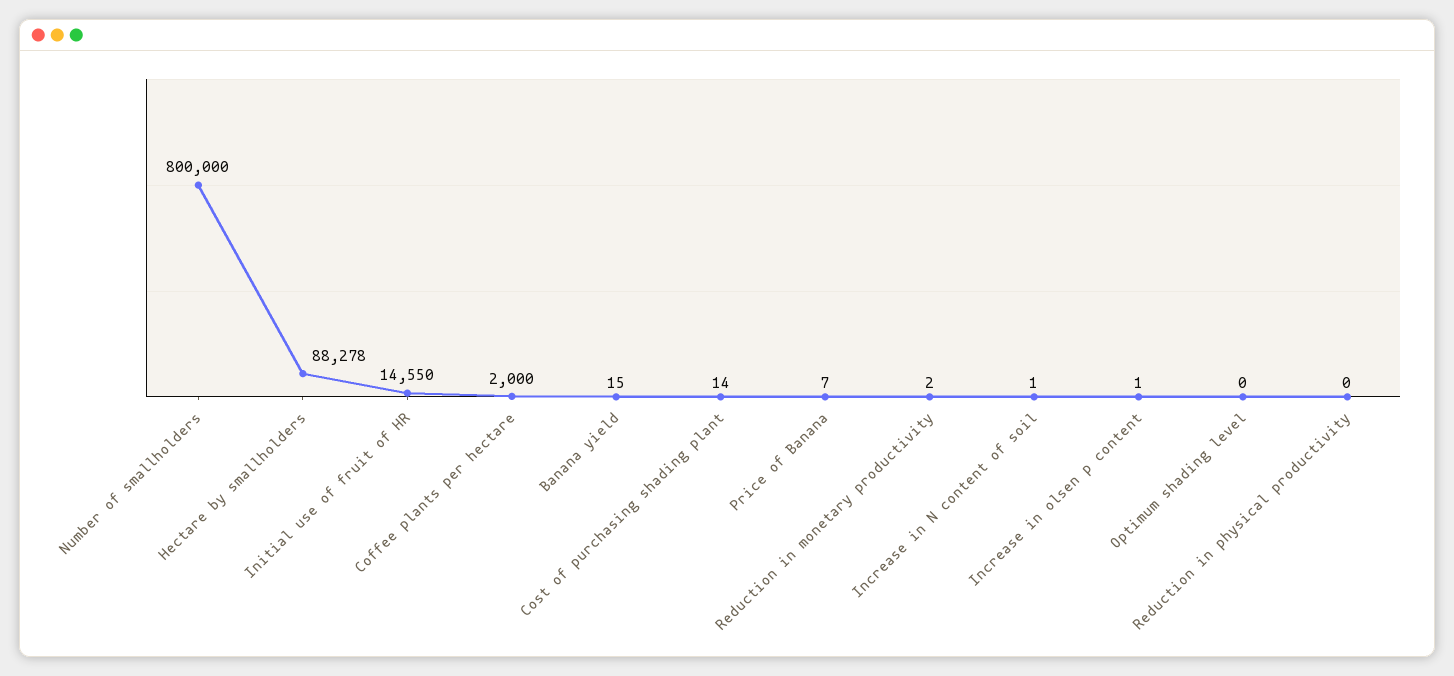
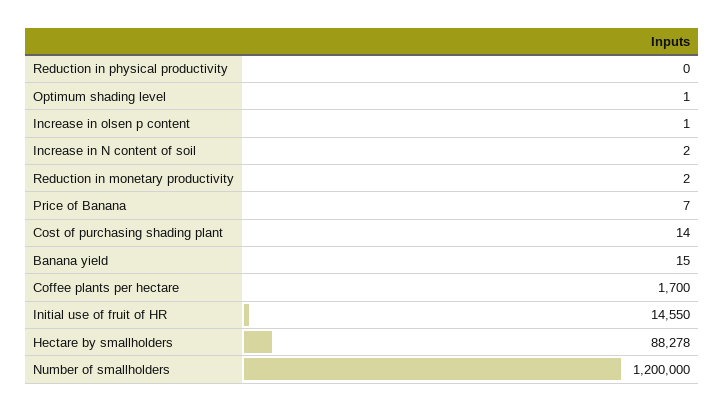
  {
-   "Number of smallholders": 800000,
+   "Number of smallholders": 1200000,
    "Hectare by smallholders": 88278,
    "Initial use of fruit of HR": 14550,
-   "Coffee plants per hectare": 2000,
+   "Coffee plants per hectare": 1700,
    "Banana yield": 15,
    "Cost of purchasing shading plant": 14,
    "Price of Banana": 7,
    "Reduction in monetary productivity": 2,
-   "Increase in N content of soil": 1,
+   "Increase in N content of soil": 2,
    "Increase in olsen p content": 1,
-   "Optimum shading level": 0,
+   "Optimum shading level": 1,
    "Reduction in physical productivity": 0
  }

